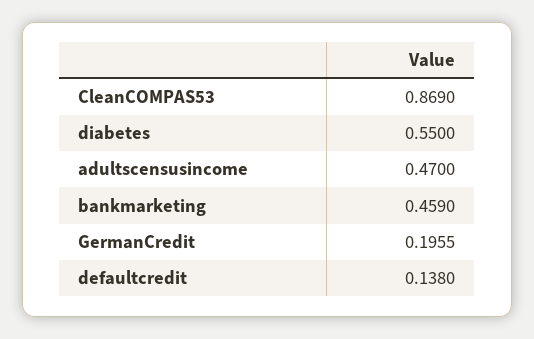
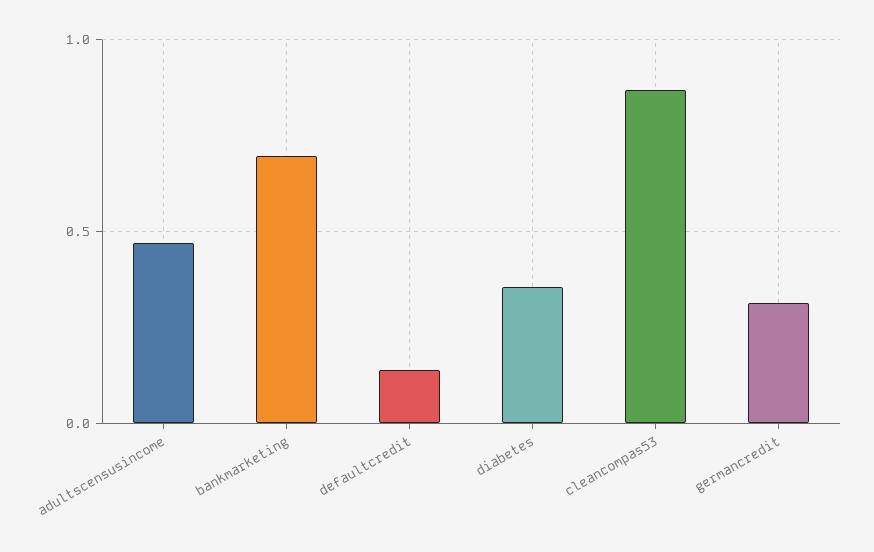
  {
    "CleanCOMPAS53": 0.869,
-   "diabetes": 0.55,
+   "diabetes": 0.35,
    "adultscensusincome": 0.47,
-   "bankmarketing": 0.459,
+   "bankmarketing": 0.7,
-   "GermanCredit": 0.1955,
+   "GermanCredit": 0.3,
    "defaultcredit": 0.138
  }

